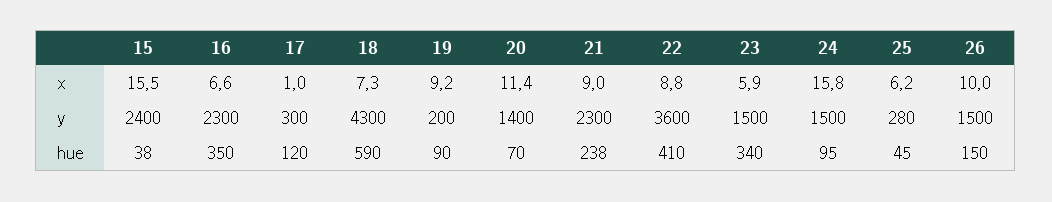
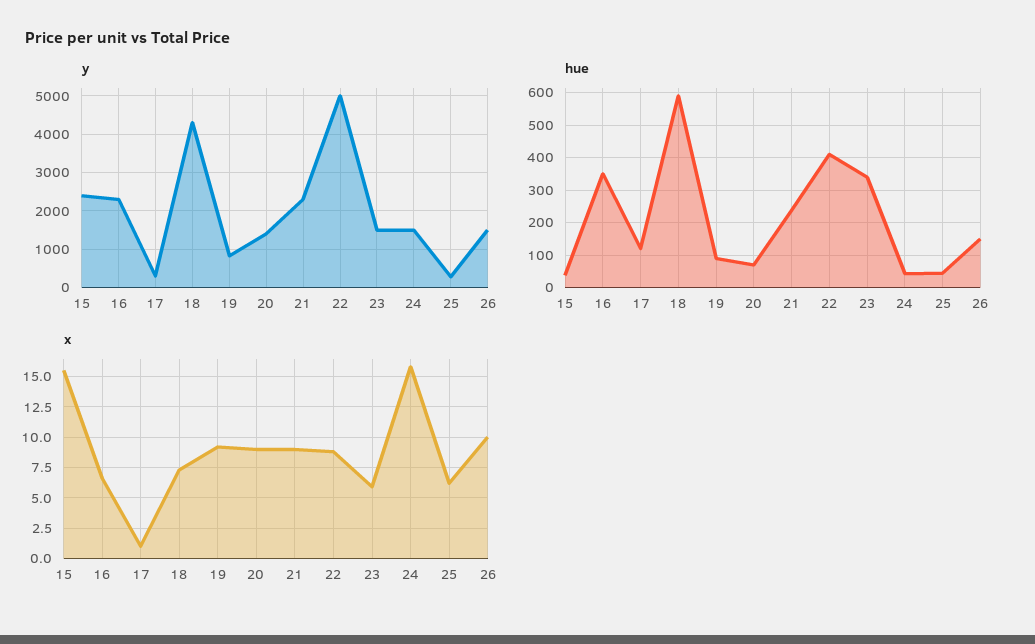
  {
    "x": {
      "15": 15.5,
      "16": 6.6,
      "17": 1,
      "18": 7.3,
      "19": 9.2,
-     "20": 11.4,
+     "20": 9,
      "21": 9,
      "22": 8.8,
      "23": 5.9,
      "24": 15.8,
      "25": 6.2,
      "26": 10
    },
    "y": {
      "15": 2400,
      "16": 2300,
      "17": 300,
      "18": 4300,
-     "19": 200,
+     "19": 800,
      "20": 1400,
      "21": 2300,
-     "22": 3600,
+     "22": 5000,
      "23": 1500,
      "24": 1500,
      "25": 280,
      "26": 1500
    },
    "hue": {
      "15": 38,
      "16": 350,
      "17": 120,
      "18": 590,
      "19": 90,
      "20": 70,
      "21": 238,
      "22": 410,
      "23": 340,
-     "24": 95,
+     "24": 40,
      "25": 45,
      "26": 150
    }
  }

